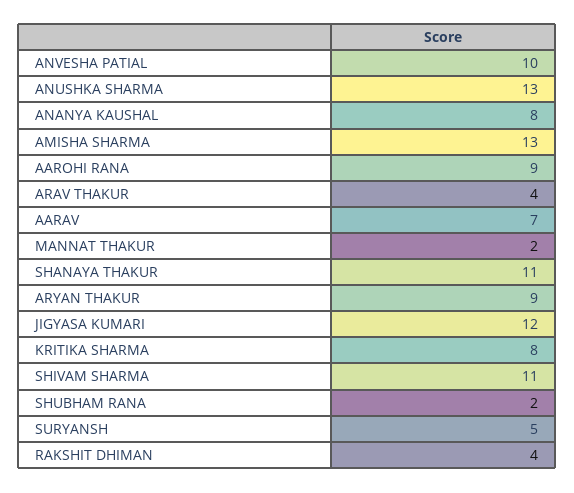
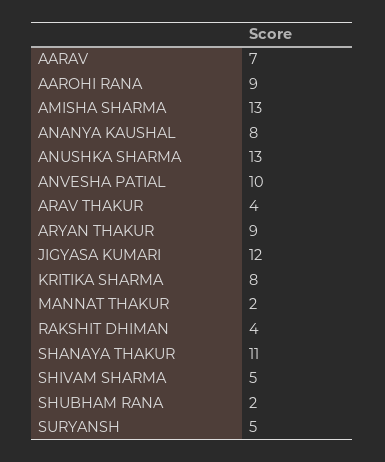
  {
    "ANVESHA PATIAL": 10,
    "ANUSHKA SHARMA": 13,
    "ANANYA KAUSHAL": 8,
    "AMISHA SHARMA": 13,
    "AAROHI RANA": 9,
    "ARAV THAKUR": 4,
    "AARAV": 7,
    "MANNAT THAKUR": 2,
    "SHANAYA THAKUR": 11,
    "ARYAN THAKUR": 9,
    "JIGYASA KUMARI": 12,
    "KRITIKA SHARMA": 8,
-   "SHIVAM SHARMA": 11,
+   "SHIVAM SHARMA": 5,
    "SHUBHAM RANA": 2,
    "SURYANSH": 5,
    "RAKSHIT DHIMAN": 4
  }

